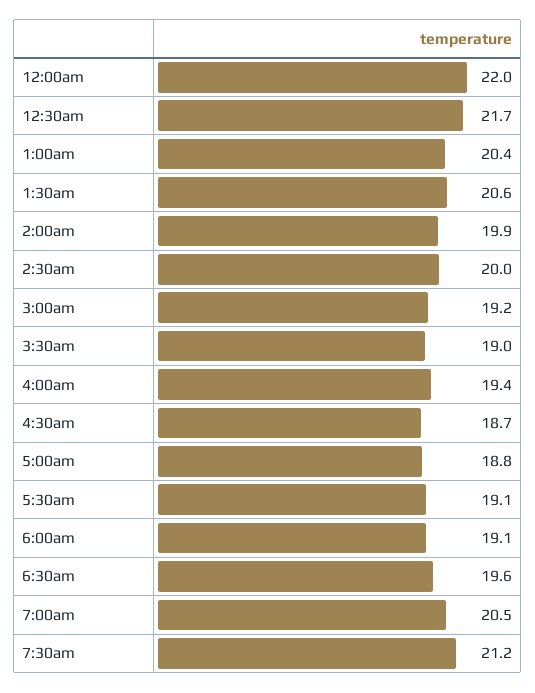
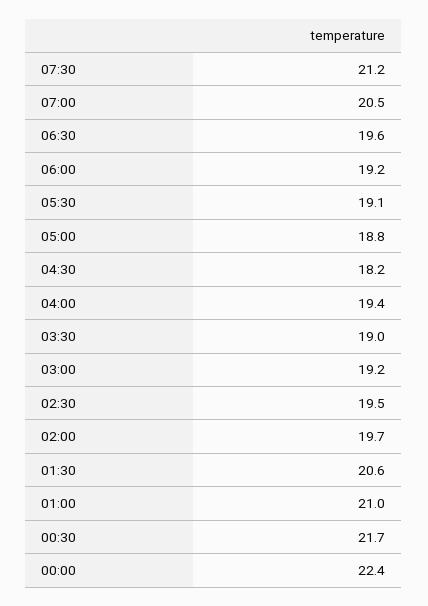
  {
-   "12:00am": 22,
+   "12:00am": 22.4,
    "12:30am": 21.7,
-   "1:00am": 20.4,
+   "1:00am": 21,
    "1:30am": 20.6,
-   "2:00am": 19.9,
+   "2:00am": 19.7,
-   "2:30am": 20,
+   "2:30am": 19.5,
    "3:00am": 19.2,
    "3:30am": 19,
    "4:00am": 19.4,
-   "4:30am": 18.7,
+   "4:30am": 18.2,
    "5:00am": 18.8,
    "5:30am": 19.1,
-   "6:00am": 19.1,
+   "6:00am": 19.2,
    "6:30am": 19.6,
    "7:00am": 20.5,
    "7:30am": 21.2
  }

